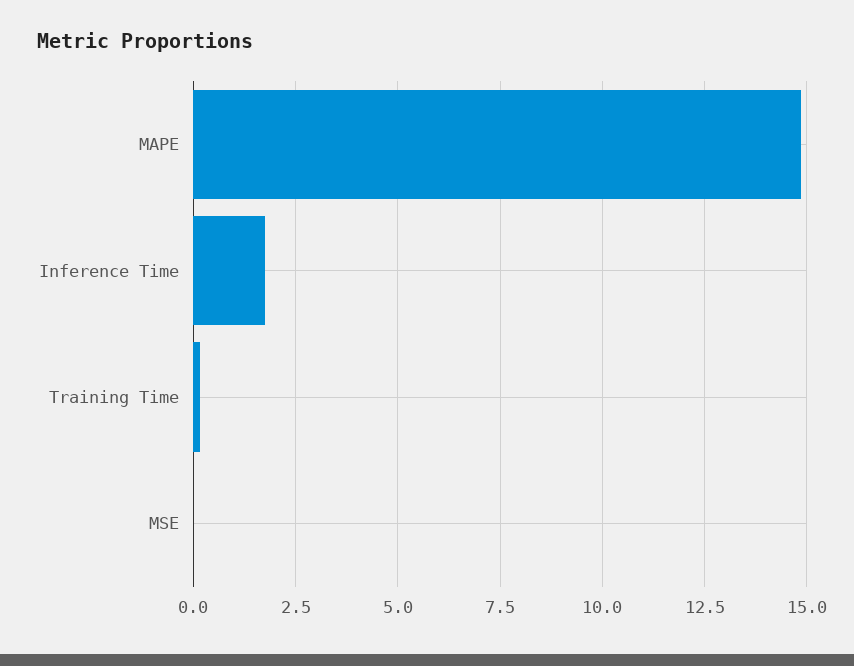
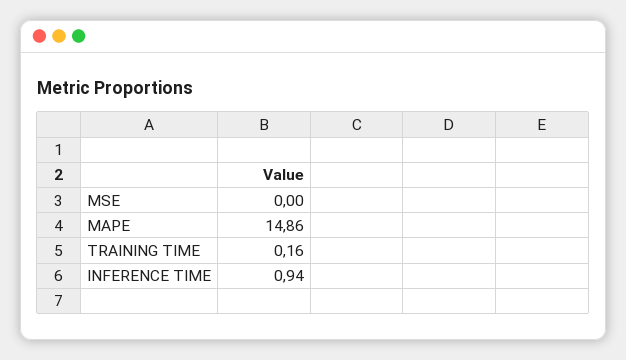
  {
    "MAPE": 14.86,
-   "Inference Time": 1.75,
+   "Inference Time": 0.94,
    "Training Time": 0.16,
    "MSE": 0
  }

